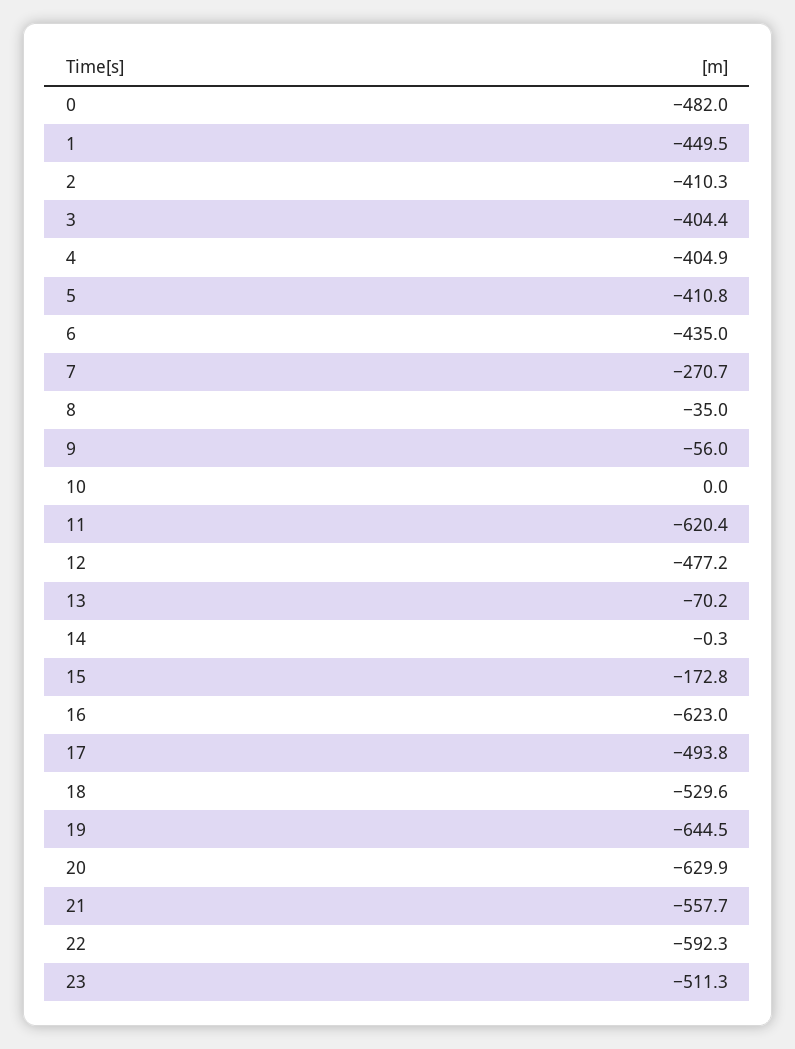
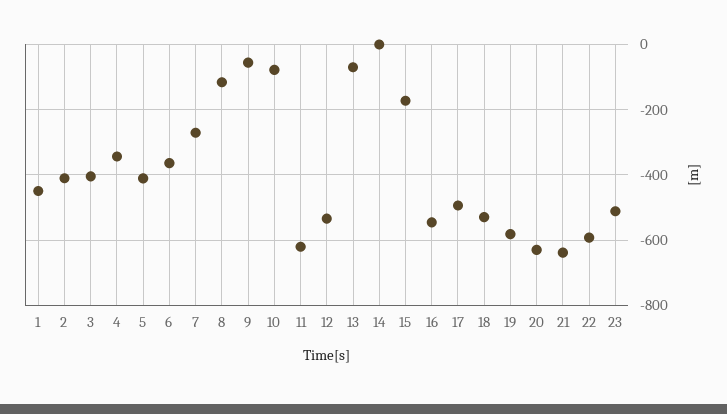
  {
-   "0": -482,
    "1": -449.5,
    "2": -410.3,
    "3": -404.4,
-   "4": -404.9,
+   "4": -340,
    "5": -410.8,
-   "6": -435,
+   "6": -360,
    "7": -270.7,
-   "8": -35,
+   "8": -120,
    "9": -56,
-   "10": 0,
+   "10": -80,
    "11": -620.4,
-   "12": -477.2,
+   "12": -540,
    "13": -70.2,
    "14": -0.3,
    "15": -172.8,
-   "16": -623,
+   "16": -540,
    "17": -493.8,
    "18": -529.6,
-   "19": -644.5,
+   "19": -580,
    "20": -629.9,
-   "21": -557.7,
+   "21": -640,
    "22": -592.3,
    "23": -511.3
  }

